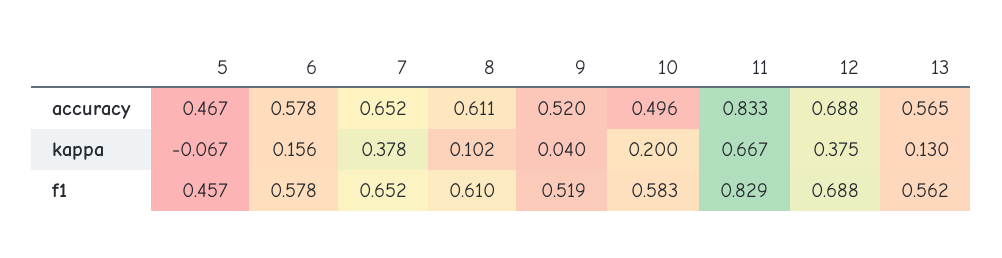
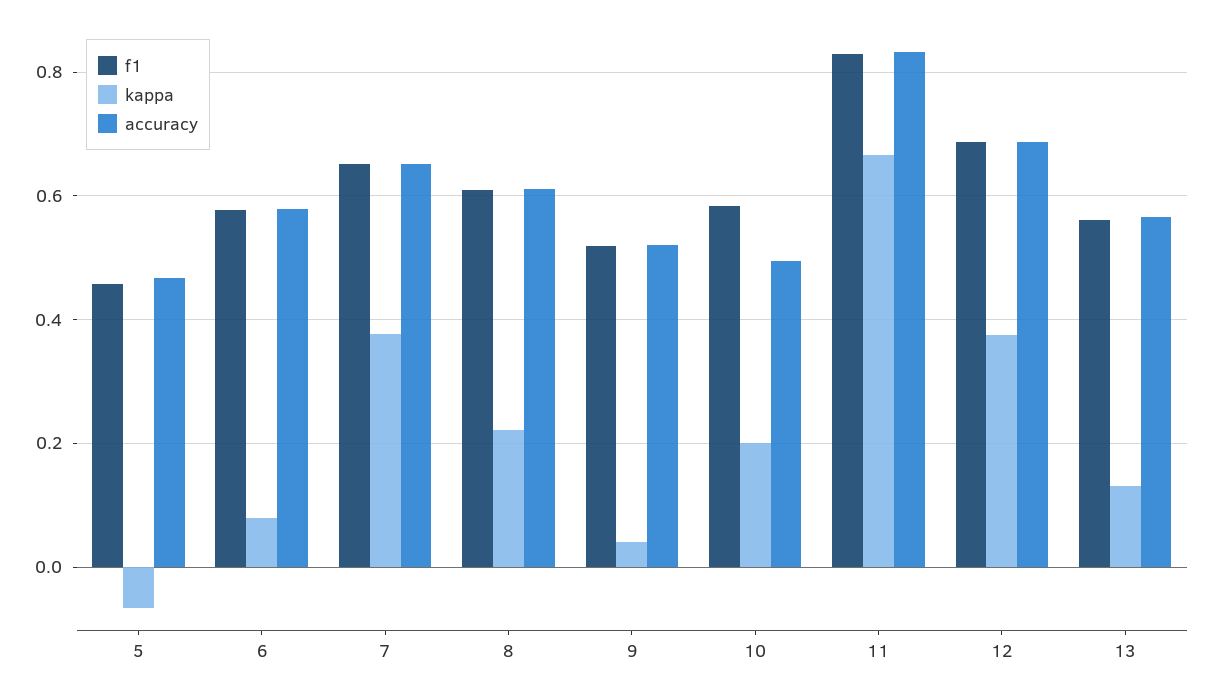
  {
    "accuracy": {
      "5": 0.467,
      "6": 0.578,
      "7": 0.652,
      "8": 0.611,
      "9": 0.52,
      "10": 0.496,
      "11": 0.833,
      "12": 0.688,
      "13": 0.565
    },
    "kappa": {
      "5": -0.067,
-     "6": 0.156,
+     "6": 0.08,
      "7": 0.378,
-     "8": 0.102,
+     "8": 0.22,
      "9": 0.04,
      "10": 0.2,
      "11": 0.667,
      "12": 0.375,
      "13": 0.13
    },
    "f1": {
      "5": 0.457,
      "6": 0.578,
      "7": 0.652,
      "8": 0.61,
      "9": 0.519,
      "10": 0.583,
      "11": 0.829,
      "12": 0.688,
      "13": 0.562
    }
  }

